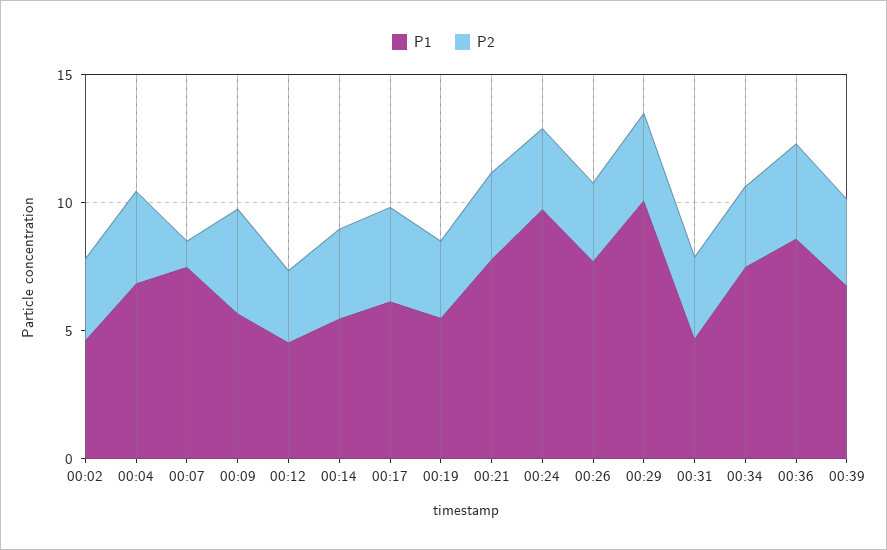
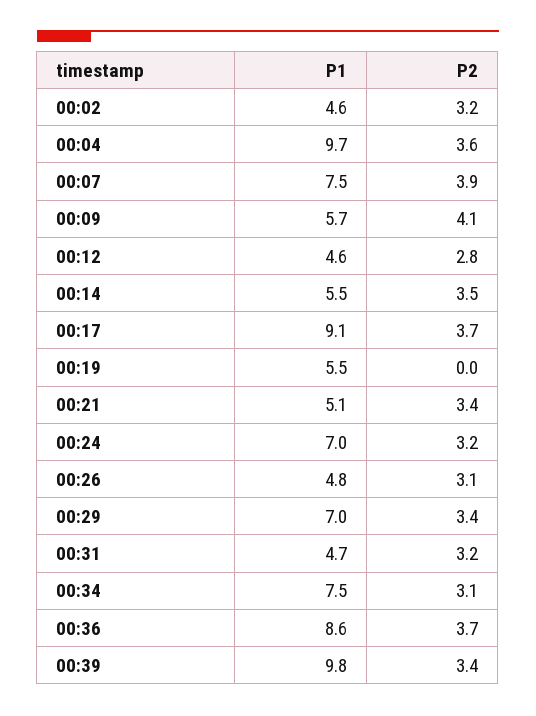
  {
    "P1": {
      "00:02": 4.6,
-     "00:04": 7,
+     "00:04": 9.7,
      "00:07": 7.5,
      "00:09": 5.7,
      "00:12": 4.6,
      "00:14": 5.5,
-     "00:17": 6,
+     "00:17": 9.1,
      "00:19": 5.5,
-     "00:21": 8,
+     "00:21": 5.1,
-     "00:24": 10,
+     "00:24": 7,
-     "00:26": 8,
+     "00:26": 4.8,
-     "00:29": 10,
+     "00:29": 7,
      "00:31": 4.7,
      "00:34": 7.5,
      "00:36": 8.6,
-     "00:39": 7
+     "00:39": 9.8
    },
    "P2": {
      "00:02": 3.2,
      "00:04": 3.6,
-     "00:07": 1,
+     "00:07": 3.9,
      "00:09": 4.1,
      "00:12": 2.8,
      "00:14": 3.5,
      "00:17": 3.7,
-     "00:19": 3,
+     "00:19": 0,
      "00:21": 3.4,
      "00:24": 3.2,
      "00:26": 3.1,
      "00:29": 3.4,
      "00:31": 3.2,
      "00:34": 3.1,
      "00:36": 3.7,
      "00:39": 3.4
    }
  }

